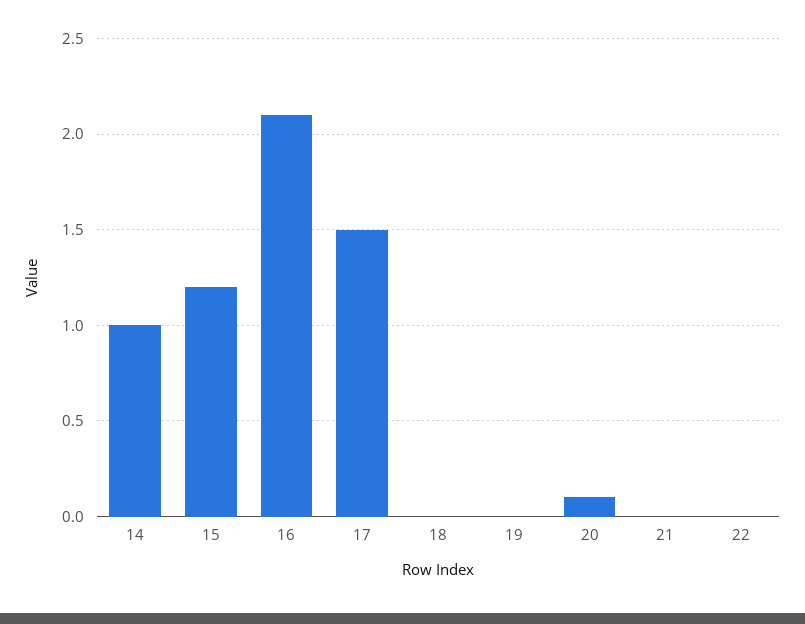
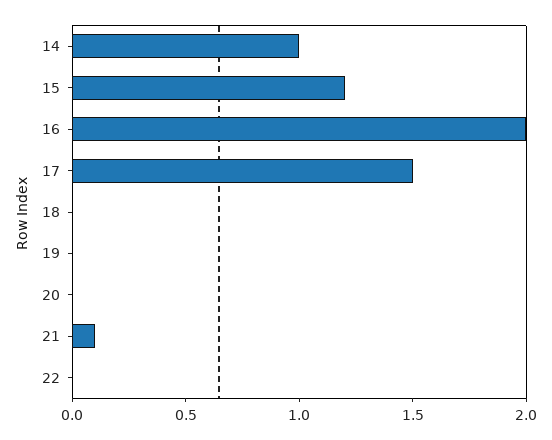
  {
    "14": 1,
    "15": 1.2,
-   "16": 2.1,
+   "16": 2,
    "17": 1.5,
    "18": 0,
    "19": 0,
-   "20": 0.1,
+   "20": 0,
-   "21": 0,
+   "21": 0.1,
    "22": 0
  }

